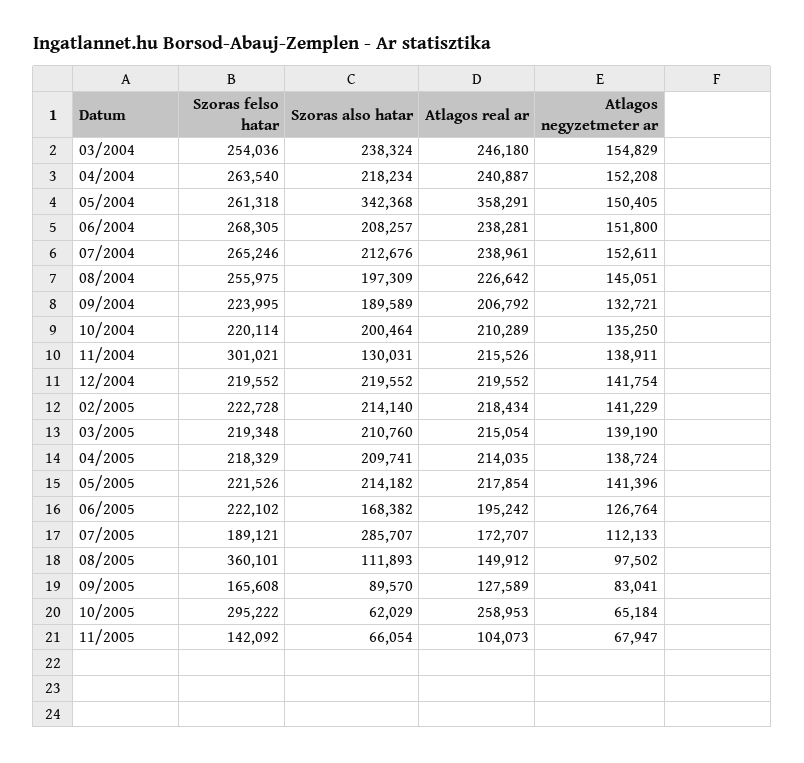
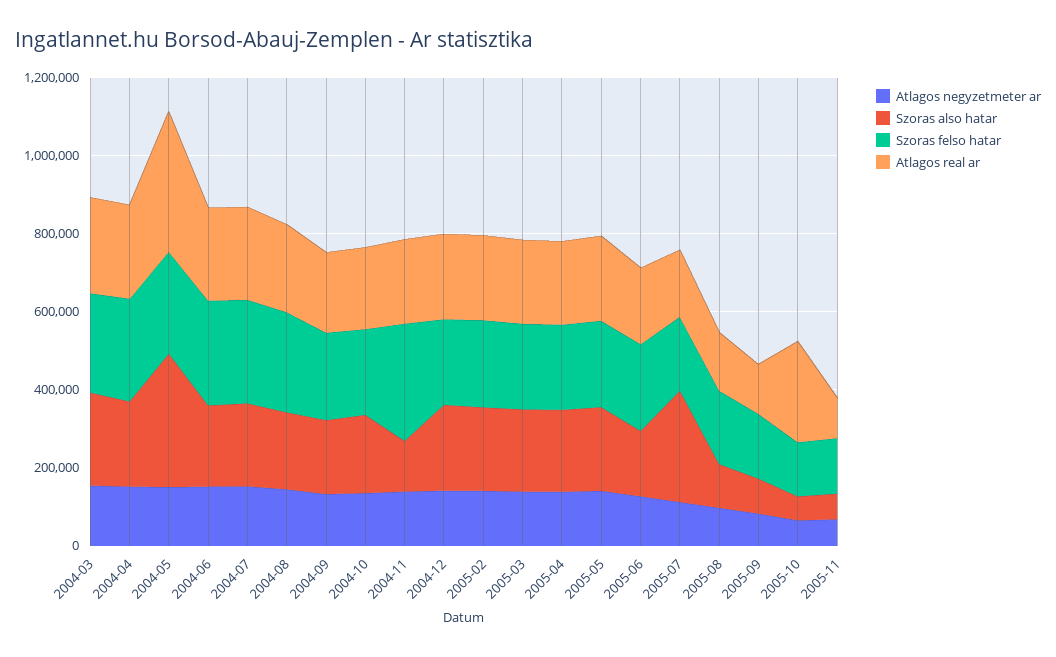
  {
    "Szoras felso hatar": {
      "03/2004": 254036,
      "04/2004": 263540,
      "05/2004": 261318,
      "06/2004": 268305,
      "07/2004": 265246,
      "08/2004": 255975,
      "09/2004": 223995,
      "10/2004": 220114,
      "11/2004": 301021,
      "12/2004": 219552,
      "02/2005": 222728,
      "03/2005": 219348,
      "04/2005": 218329,
      "05/2005": 221526,
      "06/2005": 222102,
      "07/2005": 189121,
-     "08/2005": 360101,
+     "08/2005": 200000,
      "09/2005": 165608,
-     "10/2005": 295222,
+     "10/2005": 150000,
      "11/2005": 142092
    },
    "Szoras also hatar": {
      "03/2004": 238324,
      "04/2004": 218234,
      "05/2004": 342368,
      "06/2004": 208257,
      "07/2004": 212676,
      "08/2004": 197309,
      "09/2004": 189589,
      "10/2004": 200464,
      "11/2004": 130031,
      "12/2004": 219552,
      "02/2005": 214140,
      "03/2005": 210760,
      "04/2005": 209741,
      "05/2005": 214182,
      "06/2005": 168382,
      "07/2005": 285707,
      "08/2005": 111893,
      "09/2005": 89570,
      "10/2005": 62029,
      "11/2005": 66054
    },
    "Atlagos real ar": {
      "03/2004": 246180,
      "04/2004": 240887,
      "05/2004": 358291,
      "06/2004": 238281,
      "07/2004": 238961,
      "08/2004": 226642,
      "09/2004": 206792,
      "10/2004": 210289,
      "11/2004": 215526,
      "12/2004": 219552,
      "02/2005": 218434,
      "03/2005": 215054,
      "04/2005": 214035,
      "05/2005": 217854,
      "06/2005": 195242,
      "07/2005": 172707,
      "08/2005": 149912,
      "09/2005": 127589,
      "10/2005": 258953,
      "11/2005": 104073
    },
    "Atlagos negyzetmeter ar": {
      "03/2004": 154829,
      "04/2004": 152208,
      "05/2004": 150405,
      "06/2004": 151800,
      "07/2004": 152611,
      "08/2004": 145051,
      "09/2004": 132721,
      "10/2004": 135250,
      "11/2004": 138911,
      "12/2004": 141754,
      "02/2005": 141229,
      "03/2005": 139190,
      "04/2005": 138724,
      "05/2005": 141396,
      "06/2005": 126764,
      "07/2005": 112133,
      "08/2005": 97502,
      "09/2005": 83041,
      "10/2005": 65184,
      "11/2005": 67947
    }
  }

